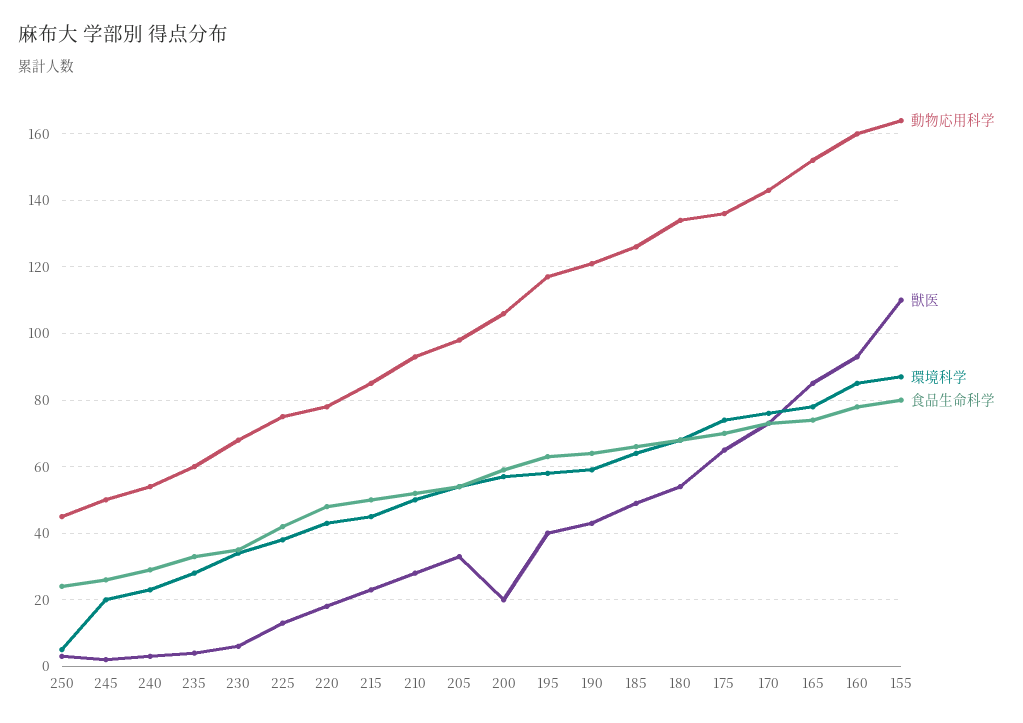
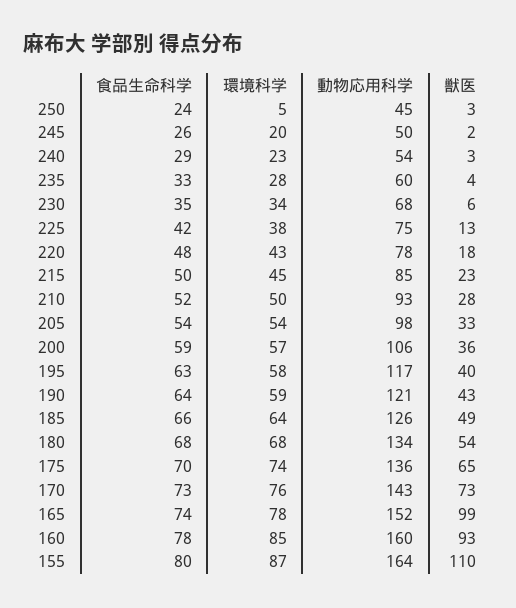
  {
    "動物応用科学": {
      "250": 45,
      "245": 50,
      "240": 54,
      "235": 60,
      "230": 68,
      "225": 75,
      "220": 78,
      "215": 85,
      "210": 93,
      "205": 98,
      "200": 106,
      "195": 117,
      "190": 121,
      "185": 126,
      "180": 134,
      "175": 136,
      "170": 143,
      "165": 152,
      "160": 160,
      "155": 164
    },
    "獣医": {
      "250": 3,
      "245": 2,
      "240": 3,
      "235": 4,
      "230": 6,
      "225": 13,
      "220": 18,
      "215": 23,
      "210": 28,
      "205": 33,
-     "200": 20,
+     "200": 36,
      "195": 40,
      "190": 43,
      "185": 49,
      "180": 54,
      "175": 65,
      "170": 73,
-     "165": 85,
+     "165": 99,
      "160": 93,
      "155": 110
    },
    "環境科学": {
      "250": 5,
      "245": 20,
      "240": 23,
      "235": 28,
      "230": 34,
      "225": 38,
      "220": 43,
      "215": 45,
      "210": 50,
      "205": 54,
      "200": 57,
      "195": 58,
      "190": 59,
      "185": 64,
      "180": 68,
      "175": 74,
      "170": 76,
      "165": 78,
      "160": 85,
      "155": 87
    },
    "食品生命科学": {
      "250": 24,
      "245": 26,
      "240": 29,
      "235": 33,
      "230": 35,
      "225": 42,
      "220": 48,
      "215": 50,
      "210": 52,
      "205": 54,
      "200": 59,
      "195": 63,
      "190": 64,
      "185": 66,
      "180": 68,
      "175": 70,
      "170": 73,
      "165": 74,
      "160": 78,
      "155": 80
    }
  }

